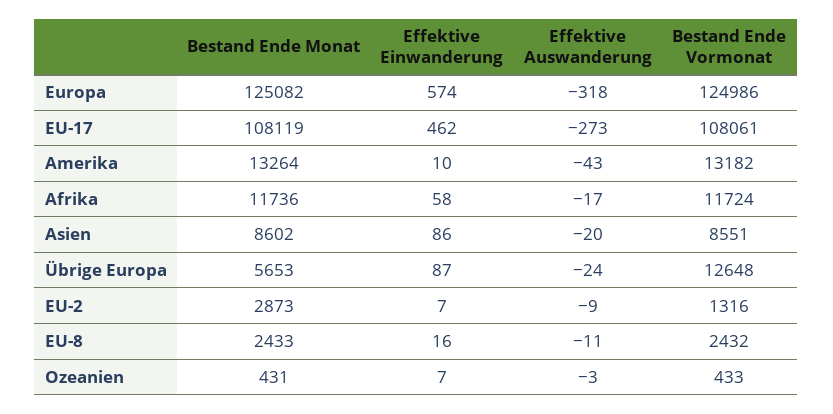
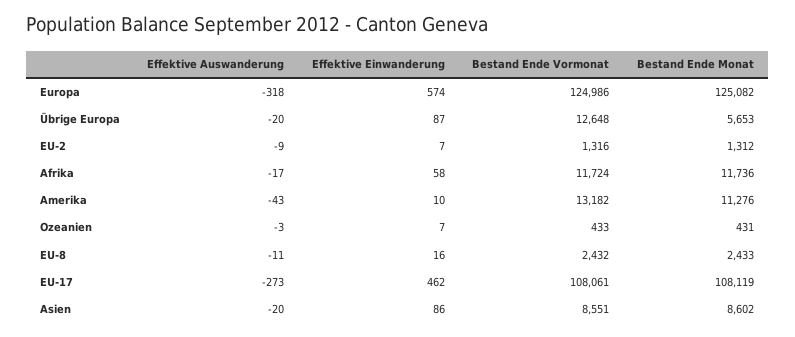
  {
    "Bestand Ende Monat": {
      "Europa": 125082,
      "EU-17": 108119,
-     "Amerika": 13264,
+     "Amerika": 11276,
      "Afrika": 11736,
      "Asien": 8602,
      "Übrige Europa": 5653,
-     "EU-2": 2873,
+     "EU-2": 1312,
      "EU-8": 2433,
      "Ozeanien": 431
    },
    "Effektive Einwanderung": {
      "Europa": 574,
      "EU-17": 462,
      "Amerika": 10,
      "Afrika": 58,
      "Asien": 86,
      "Übrige Europa": 87,
      "EU-2": 7,
      "EU-8": 16,
      "Ozeanien": 7
    },
    "Effektive Auswanderung": {
      "Europa": -318,
      "EU-17": -273,
      "Amerika": -43,
      "Afrika": -17,
      "Asien": -20,
-     "Übrige Europa": -24,
+     "Übrige Europa": -20,
      "EU-2": -9,
      "EU-8": -11,
      "Ozeanien": -3
    },
    "Bestand Ende Vormonat": {
      "Europa": 124986,
      "EU-17": 108061,
      "Amerika": 13182,
      "Afrika": 11724,
      "Asien": 8551,
      "Übrige Europa": 12648,
      "EU-2": 1316,
      "EU-8": 2432,
      "Ozeanien": 433
    }
  }

